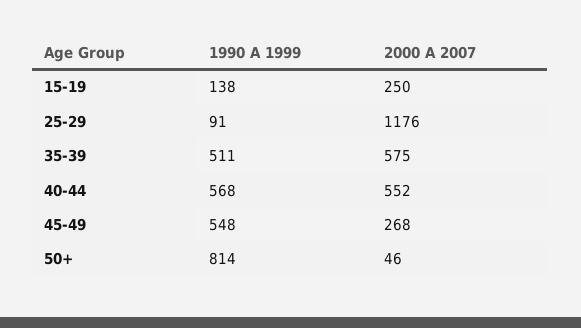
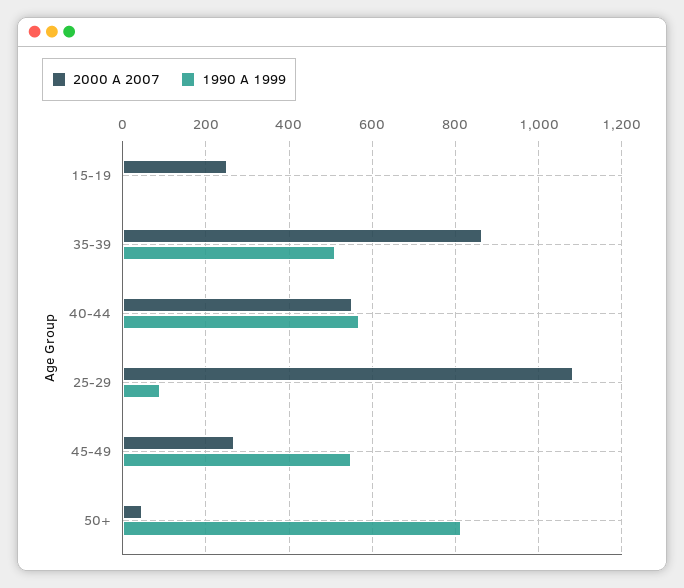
  {
    "1990 A 1999": {
-     "15-19": 138,
+     "15-19": 0,
      "25-29": 91,
      "35-39": 511,
      "40-44": 568,
      "45-49": 548,
      "50+": 814
    },
    "2000 A 2007": {
      "15-19": 250,
-     "25-29": 1176,
+     "25-29": 1080,
-     "35-39": 575,
+     "35-39": 860,
      "40-44": 552,
      "45-49": 268,
      "50+": 46
    }
  }

